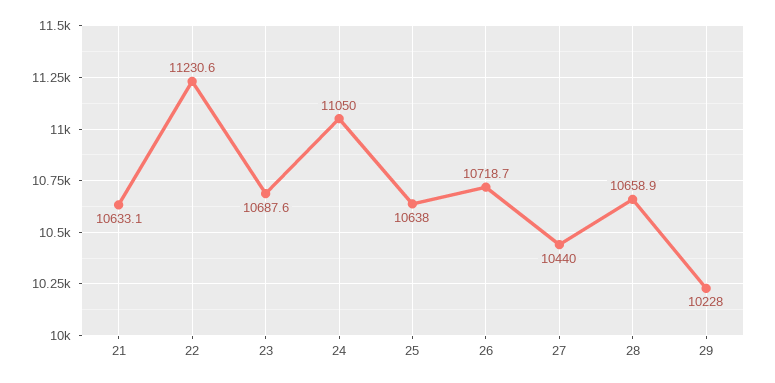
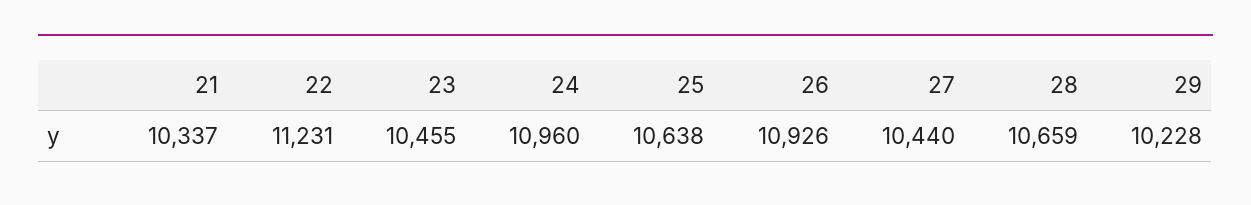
  {
-   "21": 10633.1,
+   "21": 10337,
    "22": 11230.6,
-   "23": 10687.6,
+   "23": 10455,
-   "24": 11050,
+   "24": 10960,
    "25": 10638,
-   "26": 10718.7,
+   "26": 10926,
    "27": 10440,
    "28": 10658.9,
    "29": 10228
  }

